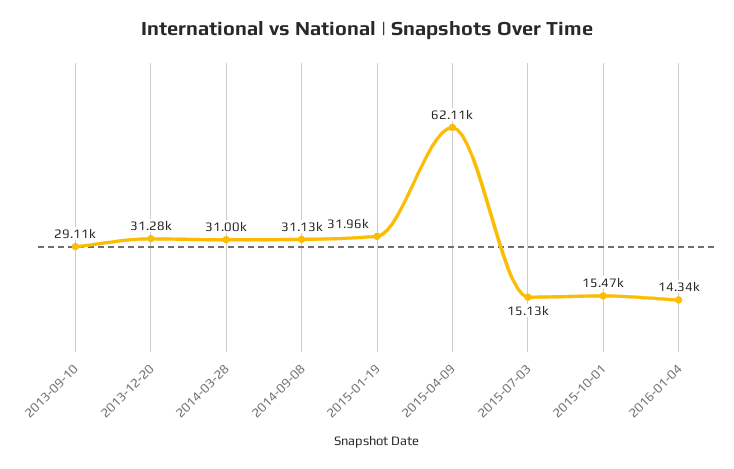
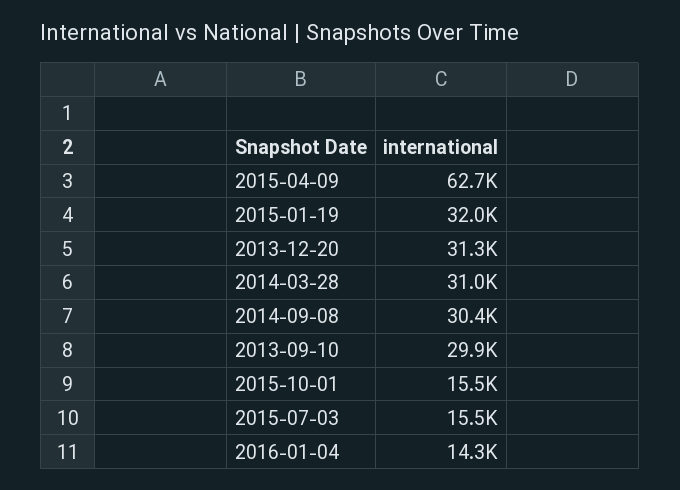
  {
-   "2013-09-10": 29110,
+   "2013-09-10": 29900,
    "2013-12-20": 31280,
    "2014-03-28": 31000,
-   "2014-09-08": 31130,
+   "2014-09-08": 30400,
    "2015-01-19": 31960,
-   "2015-04-09": 62110,
+   "2015-04-09": 62700,
-   "2015-07-03": 15130,
+   "2015-07-03": 15500,
    "2015-10-01": 15470,
    "2016-01-04": 14340
  }

